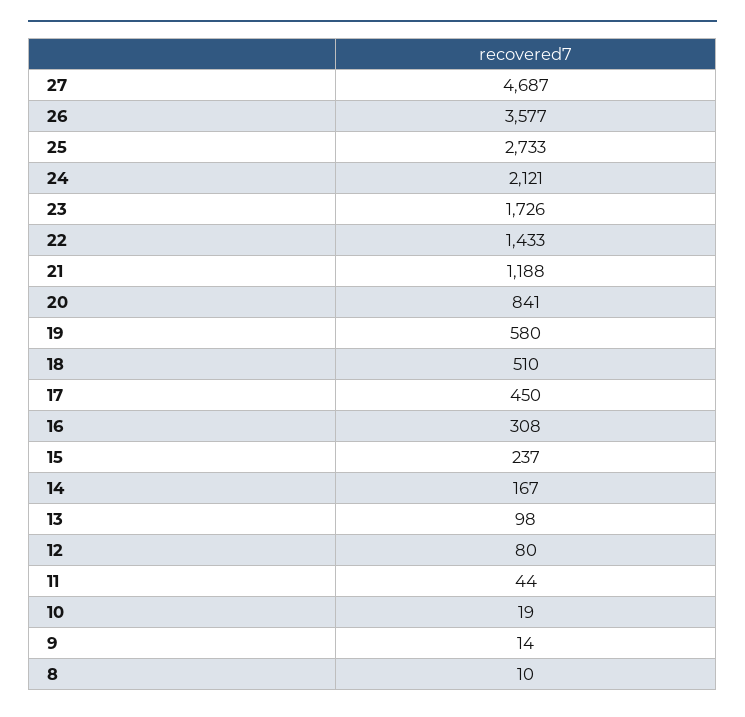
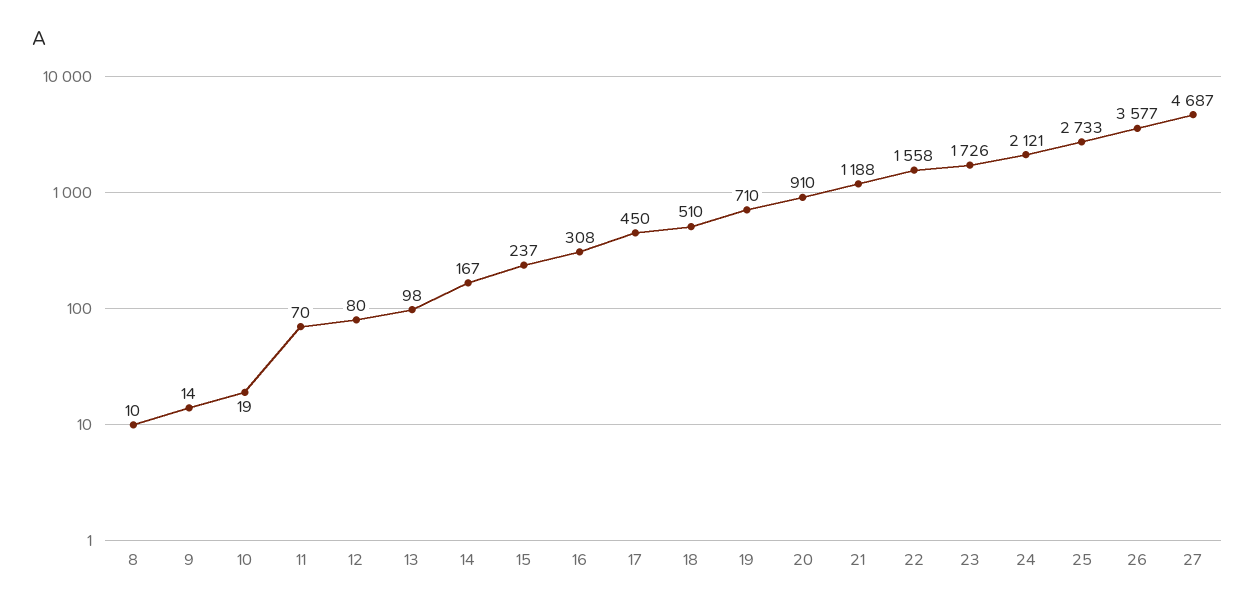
  {
    "27": 4687,
    "26": 3577,
    "25": 2733,
    "24": 2121,
    "23": 1726,
-   "22": 1433,
+   "22": 1558,
    "21": 1188,
-   "20": 841,
+   "20": 910,
-   "19": 580,
+   "19": 710,
    "18": 510,
    "17": 450,
    "16": 308,
    "15": 237,
    "14": 167,
    "13": 98,
    "12": 80,
-   "11": 44,
+   "11": 70,
    "10": 19,
    "9": 14,
    "8": 10
  }

